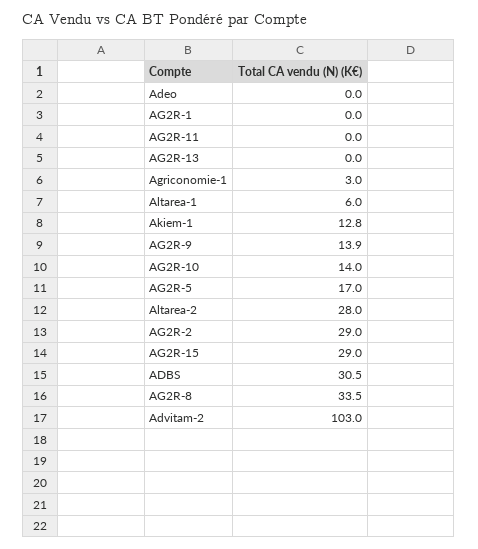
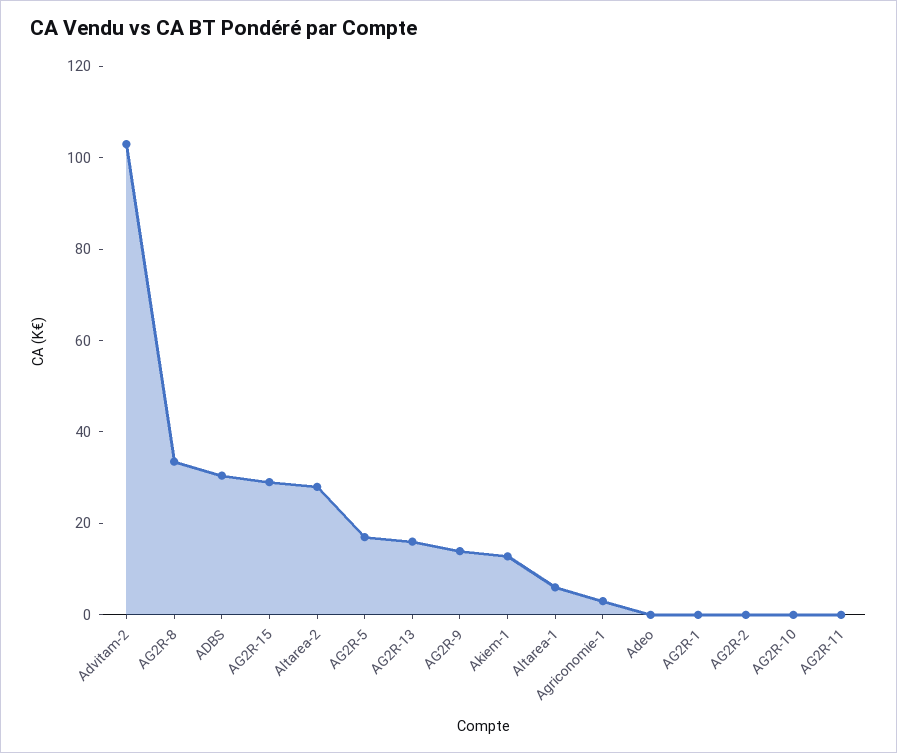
  {
    "Adeo": 0,
    "AG2R-1": 0,
    "AG2R-11": 0,
-   "AG2R-13": 0,
+   "AG2R-13": 15,
    "Agriconomie-1": 3,
    "Altarea-1": 6,
    "Akiem-1": 12.8,
    "AG2R-9": 13.9,
-   "AG2R-10": 14,
+   "AG2R-10": 0,
    "AG2R-5": 17,
    "Altarea-2": 28,
-   "AG2R-2": 29,
+   "AG2R-2": 0,
    "AG2R-15": 29,
    "ADBS": 30.5,
    "AG2R-8": 33.5,
    "Advitam-2": 103
  }

